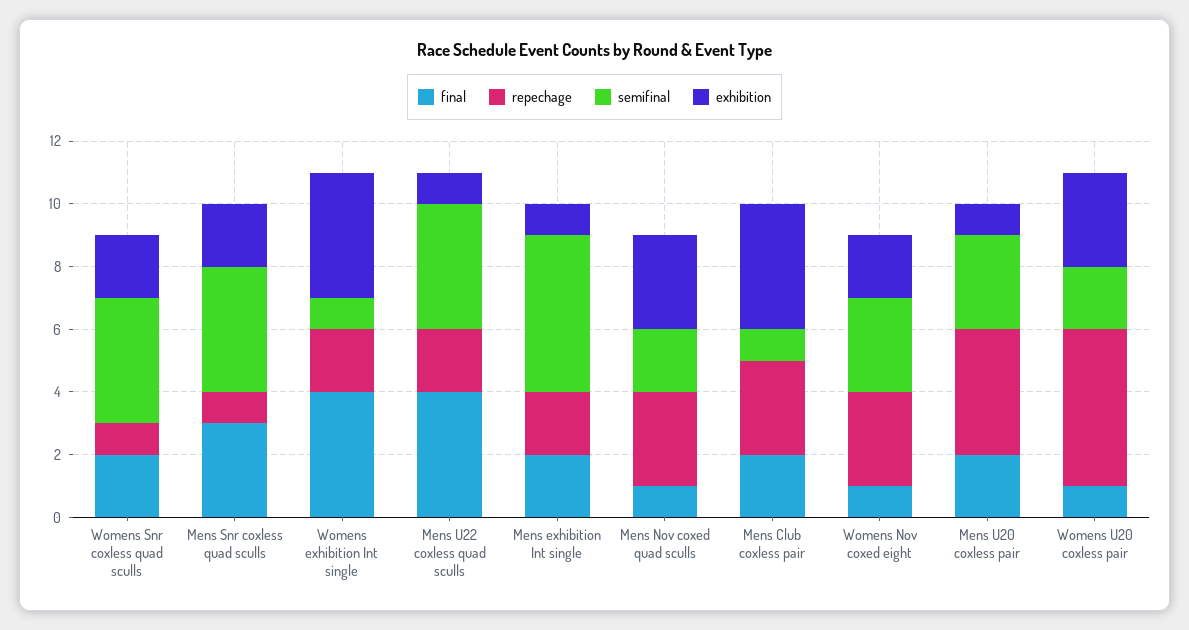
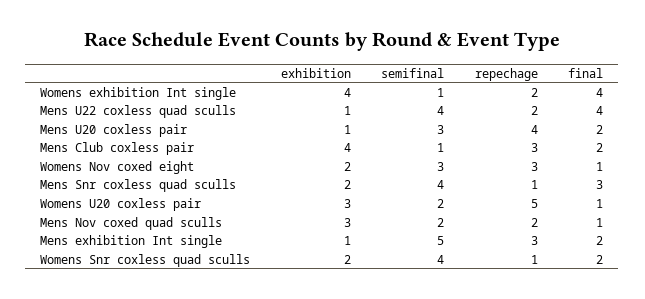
  {
    "final": {
      "Womens Snr coxless quad sculls": 2,
      "Mens Snr coxless quad sculls": 3,
      "Womens exhibition Int single": 4,
      "Mens U22 coxless quad sculls": 4,
      "Mens exhibition Int single": 2,
      "Mens Nov coxed quad sculls": 1,
      "Mens Club coxless pair": 2,
      "Womens Nov coxed eight": 1,
      "Mens U20 coxless pair": 2,
      "Womens U20 coxless pair": 1
    },
    "repechage": {
      "Womens Snr coxless quad sculls": 1,
      "Mens Snr coxless quad sculls": 1,
      "Womens exhibition Int single": 2,
      "Mens U22 coxless quad sculls": 2,
-     "Mens exhibition Int single": 2,
+     "Mens exhibition Int single": 3,
-     "Mens Nov coxed quad sculls": 3,
+     "Mens Nov coxed quad sculls": 2,
      "Mens Club coxless pair": 3,
      "Womens Nov coxed eight": 3,
      "Mens U20 coxless pair": 4,
      "Womens U20 coxless pair": 5
    },
    "semifinal": {
      "Womens Snr coxless quad sculls": 4,
      "Mens Snr coxless quad sculls": 4,
      "Womens exhibition Int single": 1,
      "Mens U22 coxless quad sculls": 4,
      "Mens exhibition Int single": 5,
      "Mens Nov coxed quad sculls": 2,
      "Mens Club coxless pair": 1,
      "Womens Nov coxed eight": 3,
      "Mens U20 coxless pair": 3,
      "Womens U20 coxless pair": 2
    },
    "exhibition": {
      "Womens Snr coxless quad sculls": 2,
      "Mens Snr coxless quad sculls": 2,
      "Womens exhibition Int single": 4,
      "Mens U22 coxless quad sculls": 1,
      "Mens exhibition Int single": 1,
      "Mens Nov coxed quad sculls": 3,
      "Mens Club coxless pair": 4,
      "Womens Nov coxed eight": 2,
      "Mens U20 coxless pair": 1,
      "Womens U20 coxless pair": 3
    }
  }

